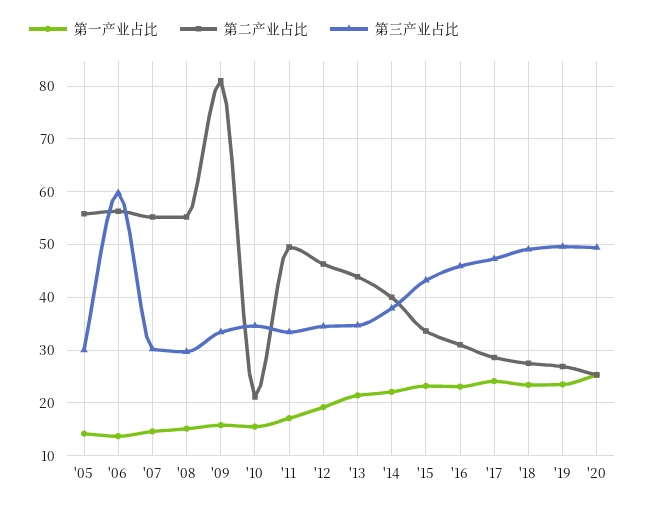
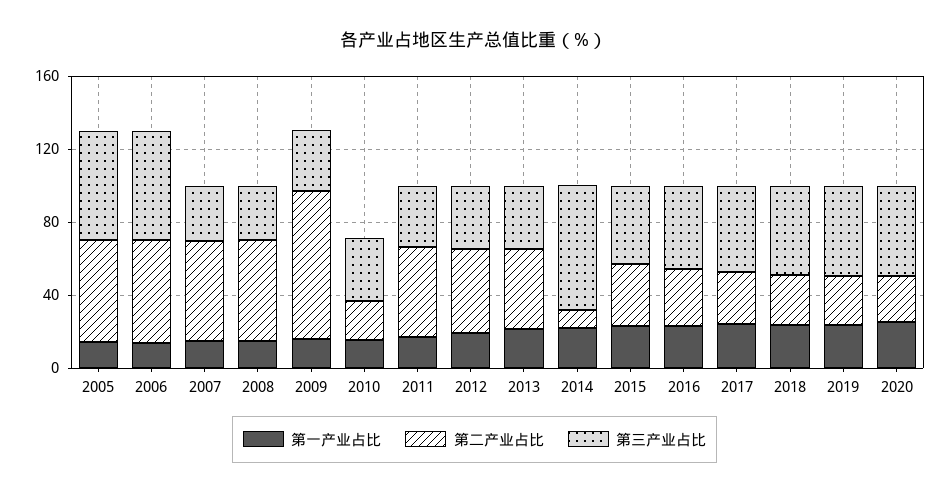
  {
    "第一产业占比": {
      "'05": 14,
      "'06": 14,
      "'07": 14,
      "'08": 16,
      "'09": 16,
      "'10": 16,
      "'11": 18,
      "'12": 20,
      "'13": 22,
      "'14": 22,
      "'15": 24,
      "'16": 24,
      "'17": 24,
      "'18": 24,
      "'19": 24,
      "'20": 26
    },
    "第二产业占比": {
      "'05": 56,
      "'06": 56,
      "'07": 56,
      "'08": 56,
      "'09": 82,
      "'10": 22,
      "'11": 50,
      "'12": 46,
      "'13": 44,
-     "'14": 40,
+     "'14": 10,
      "'15": 34,
      "'16": 32,
      "'17": 28,
      "'18": 28,
      "'19": 26,
      "'20": 26
    },
    "第三产业占比": {
-     "'05": 30,
+     "'05": 60,
      "'06": 60,
      "'07": 30,
      "'08": 30,
      "'09": 34,
      "'10": 34,
      "'11": 34,
      "'12": 34,
      "'13": 34,
-     "'14": 38,
+     "'14": 70,
      "'15": 44,
      "'16": 46,
      "'17": 48,
      "'18": 50,
      "'19": 50,
      "'20": 50
    }
  }

